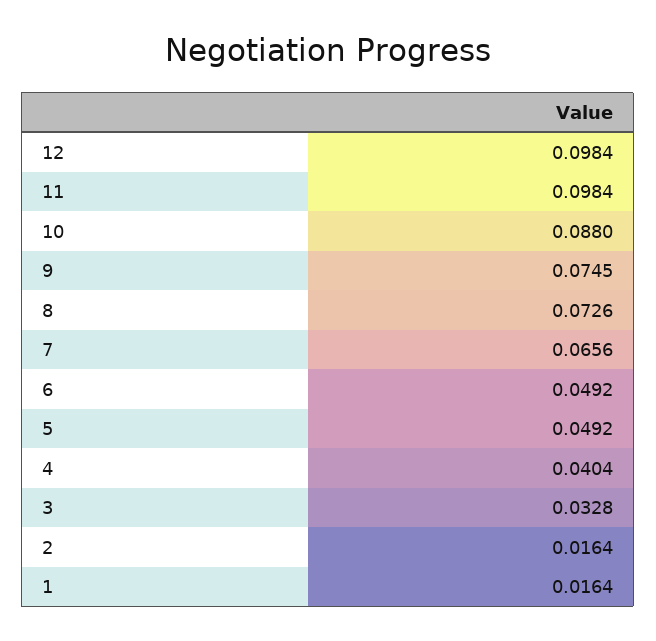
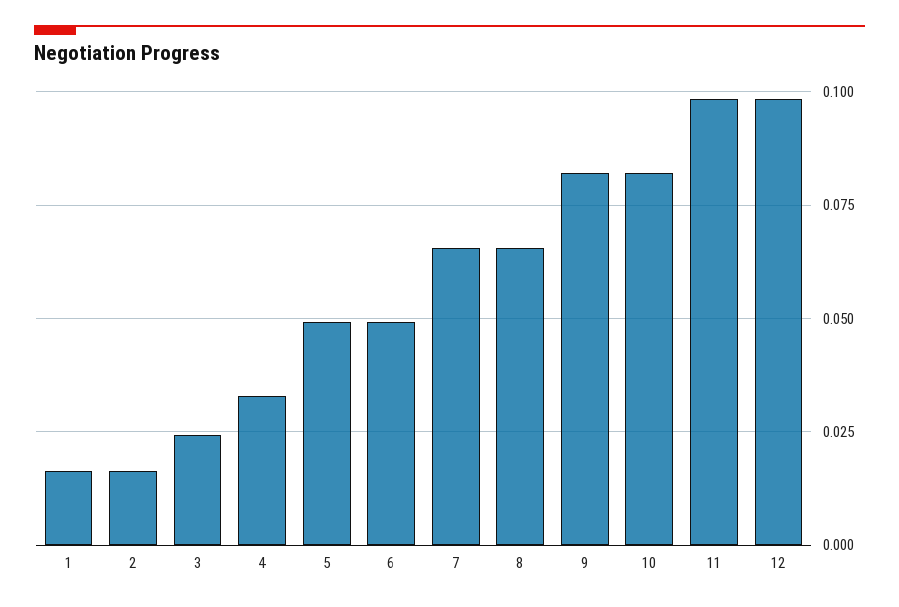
  {
    "12": 0.0984,
    "11": 0.0984,
-   "10": 0.088,
+   "10": 0.0825,
-   "9": 0.0745,
+   "9": 0.0825,
-   "8": 0.0726,
+   "8": 0.065,
    "7": 0.0656,
    "6": 0.0492,
    "5": 0.0492,
-   "4": 0.0404,
+   "4": 0.0325,
-   "3": 0.0328,
+   "3": 0.025,
    "2": 0.0164,
    "1": 0.0164
  }

